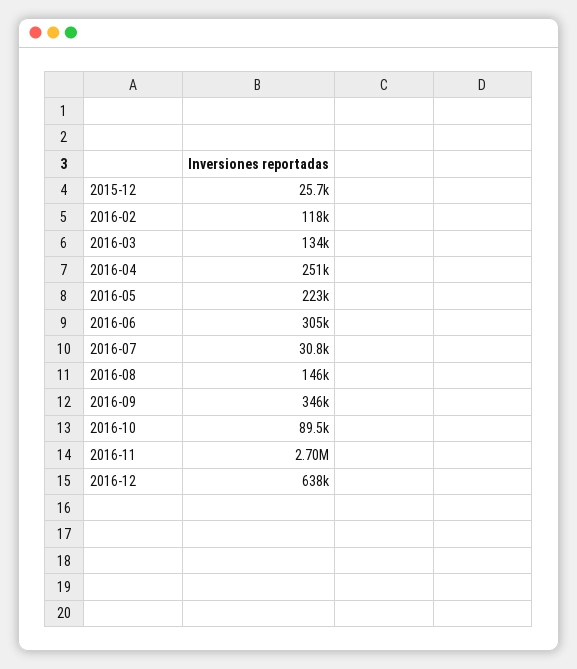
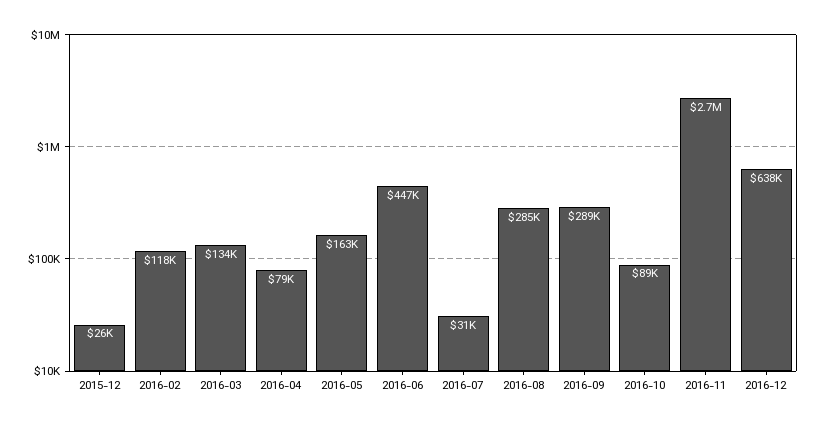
  {
    "2015-12": 25700,
    "2016-02": 118000,
    "2016-03": 134000,
-   "2016-04": 251000,
+   "2016-04": 79000,
-   "2016-05": 223000,
+   "2016-05": 163000,
-   "2016-06": 305000,
+   "2016-06": 447000,
    "2016-07": 30800,
-   "2016-08": 146000,
+   "2016-08": 285000,
-   "2016-09": 346000,
+   "2016-09": 289000,
    "2016-10": 89500,
    "2016-11": 2700000,
    "2016-12": 638000
  }

